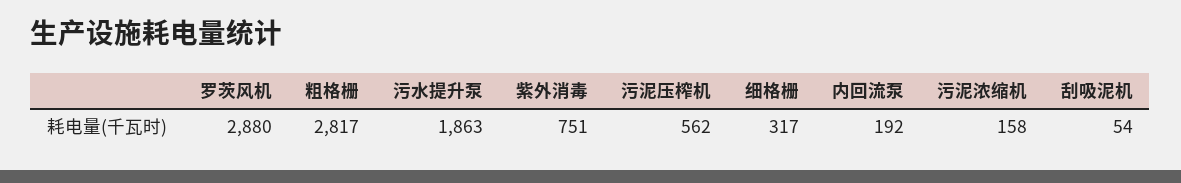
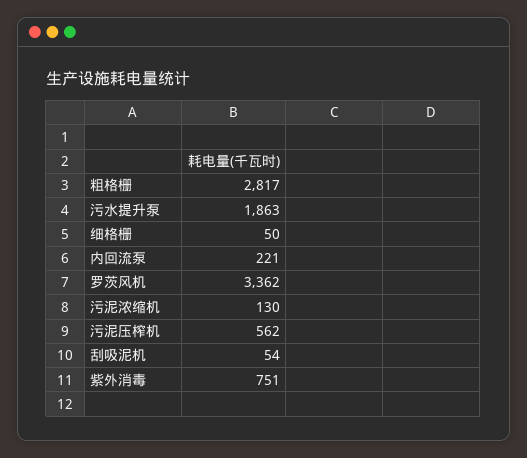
  {
-   "罗茨风机": 2880,
+   "罗茨风机": 3362,
    "粗格栅": 2817,
    "污水提升泵": 1863,
    "紫外消毒": 751,
    "污泥压榨机": 562,
-   "细格栅": 317,
+   "细格栅": 50,
-   "内回流泵": 192,
+   "内回流泵": 221,
-   "污泥浓缩机": 158,
+   "污泥浓缩机": 130,
    "刮吸泥机": 54
  }

